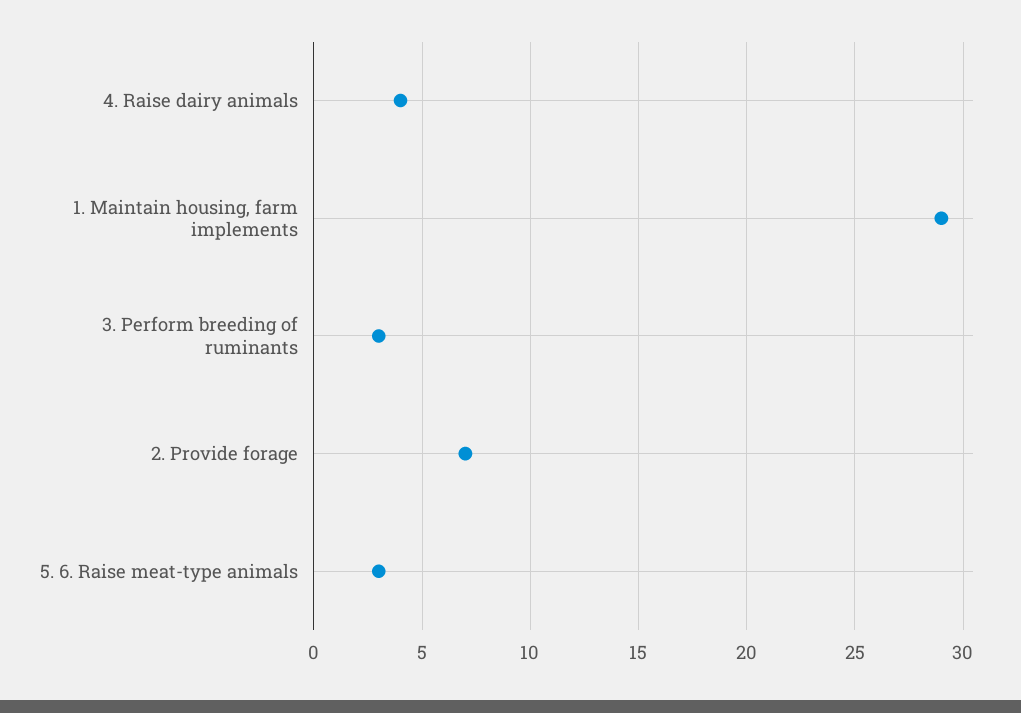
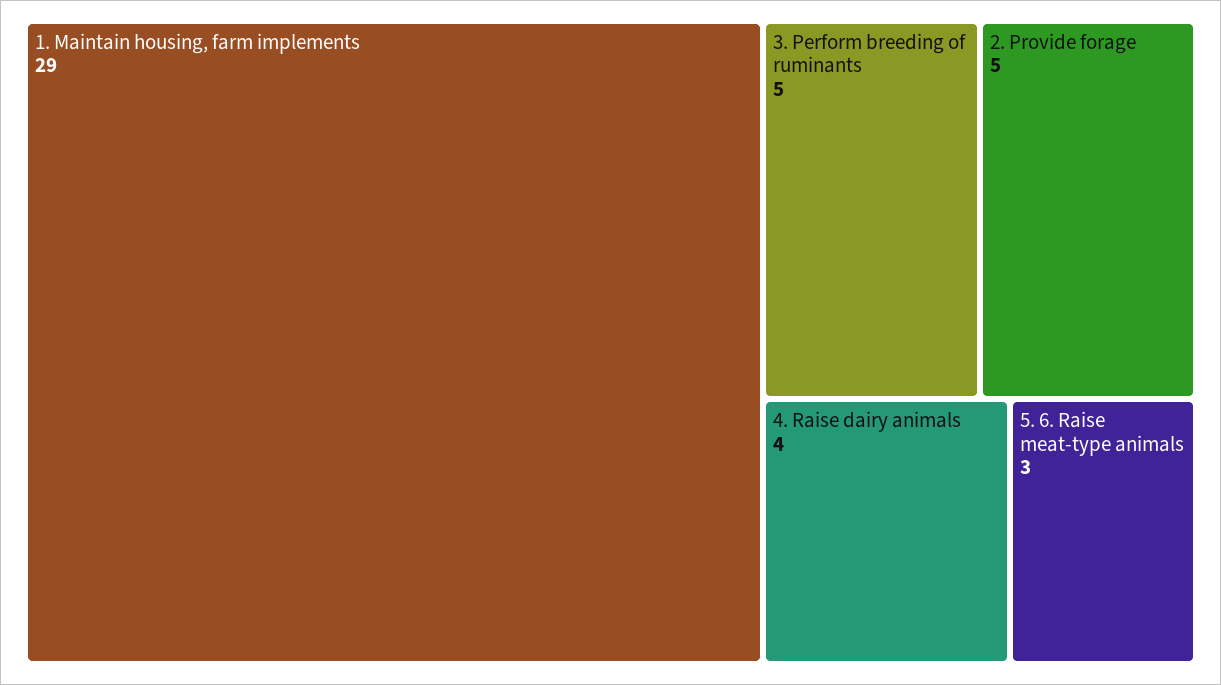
  {
    "4. Raise dairy animals": 4,
    "1. Maintain housing, farm implements": 29,
-   "3. Perform breeding of ruminants": 3,
+   "3. Perform breeding of ruminants": 5,
-   "2. Provide forage": 7,
+   "2. Provide forage": 5,
    "5. 6. Raise meat-type animals": 3
  }

